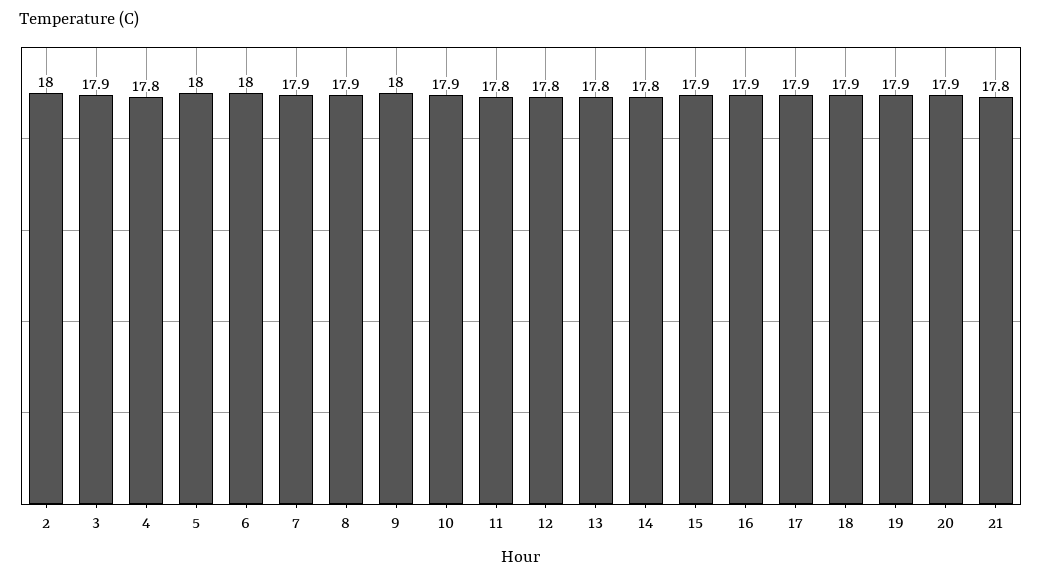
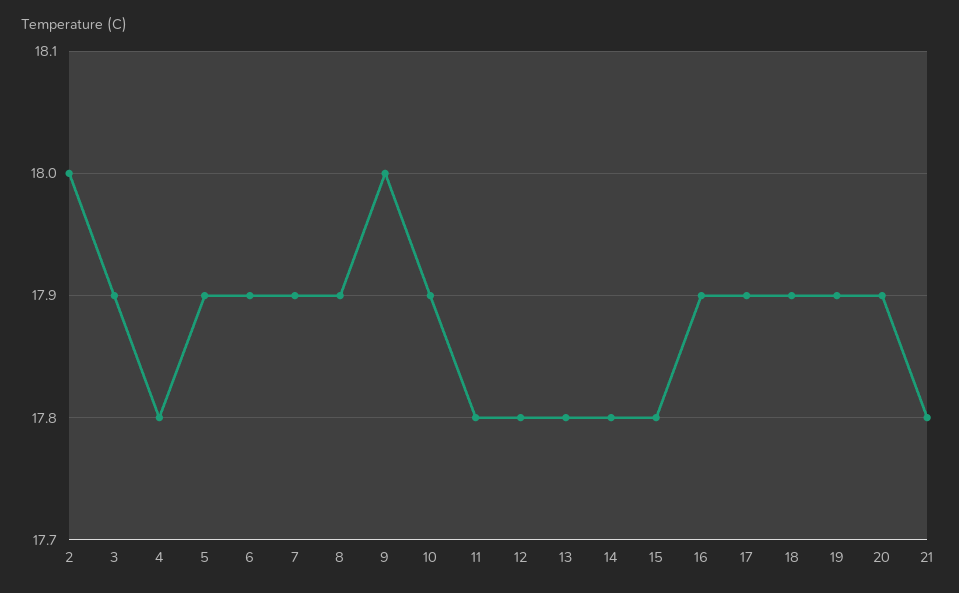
  {
    "2": 18,
    "3": 17.9,
    "4": 17.8,
-   "5": 18,
+   "5": 17.9,
-   "6": 18,
+   "6": 17.9,
    "7": 17.9,
    "8": 17.9,
    "9": 18,
    "10": 17.9,
    "11": 17.8,
    "12": 17.8,
    "13": 17.8,
    "14": 17.8,
-   "15": 17.9,
+   "15": 17.8,
    "16": 17.9,
    "17": 17.9,
    "18": 17.9,
    "19": 17.9,
    "20": 17.9,
    "21": 17.8
  }

